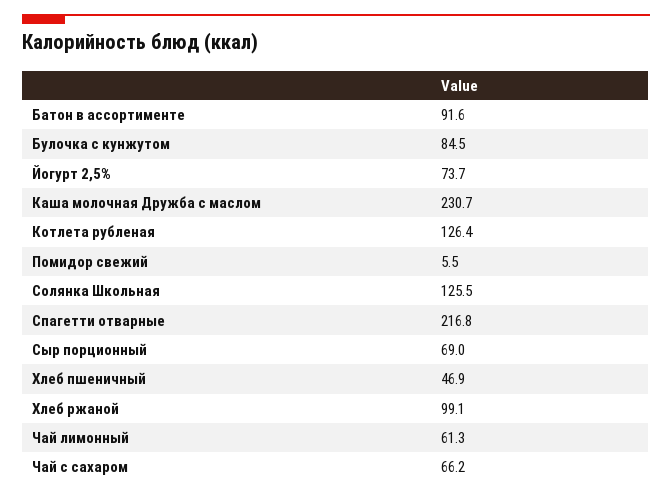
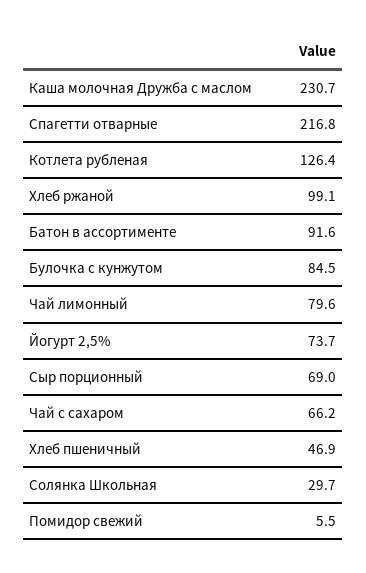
  {
    "Батон в ассортименте": 91.6,
    "Булочка с кунжутом": 84.5,
    "Йогурт 2,5%": 73.7,
    "Каша молочная Дружба с маслом": 230.7,
    "Котлета рубленая": 126.4,
    "Помидор свежий": 5.5,
-   "Солянка Школьная": 125.5,
+   "Солянка Школьная": 29.7,
    "Спагетти отварные": 216.8,
    "Сыр порционный": 69,
    "Хлеб пшеничный": 46.9,
    "Хлеб ржаной": 99.1,
-   "Чай лимонный": 61.3,
+   "Чай лимонный": 79.6,
    "Чай с сахаром": 66.2
  }

